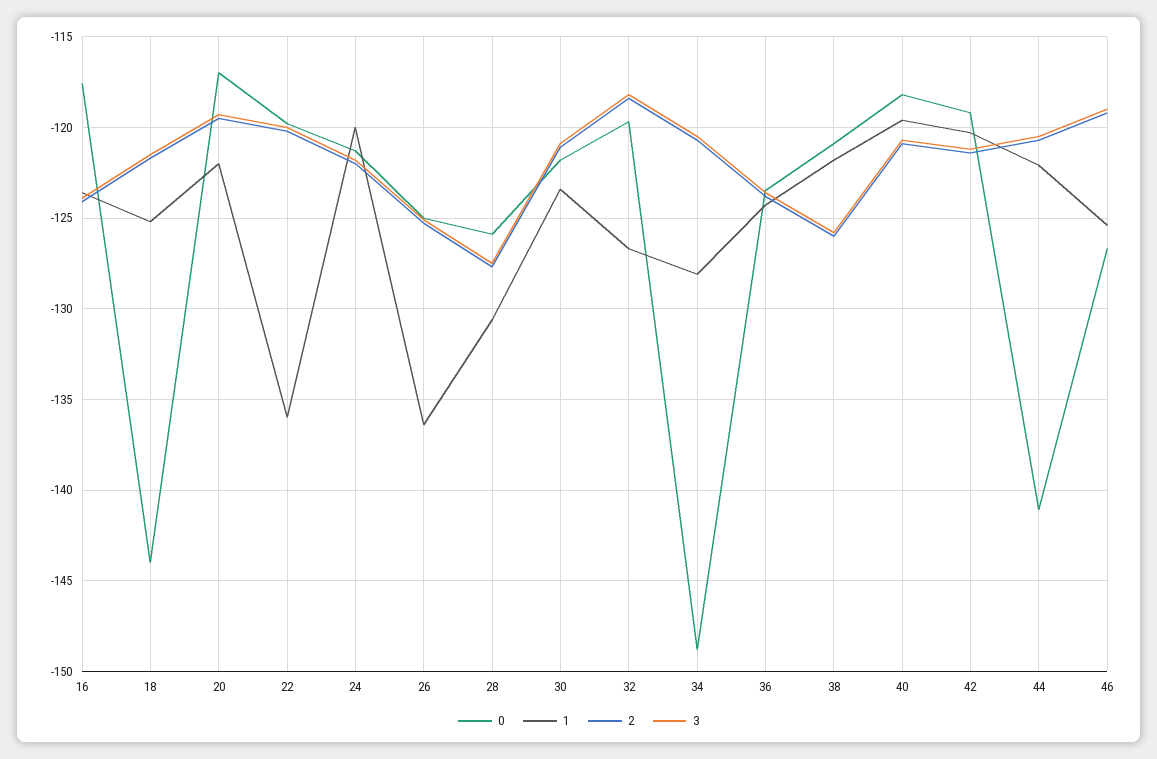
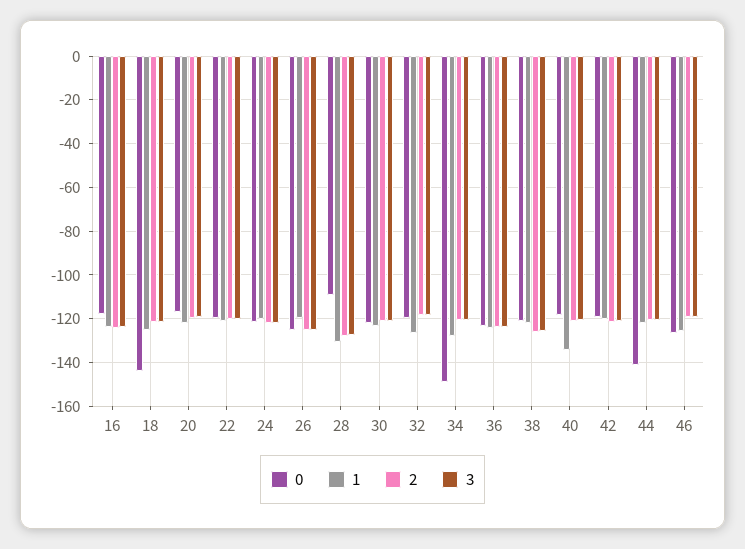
  {
    "0": {
      "16": -117.5,
      "18": -144,
      "20": -117,
      "22": -120,
      "24": -121.5,
      "26": -125,
-     "28": -126,
+     "28": -110,
      "30": -122,
      "32": -119.5,
      "34": -149,
      "36": -123.5,
      "38": -121,
      "40": -118,
      "42": -119,
      "44": -141,
      "46": -126.5
    },
    "1": {
      "16": -123.5,
      "18": -125,
      "20": -122,
-     "22": -136,
+     "22": -120,
      "24": -120,
-     "26": -136.5,
+     "26": -120,
      "28": -130.5,
      "30": -123.5,
      "32": -126.5,
      "34": -128,
      "36": -124.5,
      "38": -122,
-     "40": -119.5,
+     "40": -135,
      "42": -120.5,
      "44": -122,
      "46": -125.5
    },
    "2": {
      "16": -124,
      "18": -121.5,
      "20": -119.5,
      "22": -120,
      "24": -122,
      "26": -125.5,
      "28": -127.5,
      "30": -121,
      "32": -118.5,
      "34": -120.5,
      "36": -124,
      "38": -126,
      "40": -121,
      "42": -121.5,
      "44": -120.5,
      "46": -119
    },
    "3": {
      "16": -124,
      "18": -121.5,
      "20": -119.5,
      "22": -120,
      "24": -122,
      "26": -125,
      "28": -127.5,
      "30": -121,
      "32": -118,
      "34": -120.5,
      "36": -123.5,
      "38": -126,
      "40": -120.5,
      "42": -121,
      "44": -120.5,
      "46": -119
    }
  }

